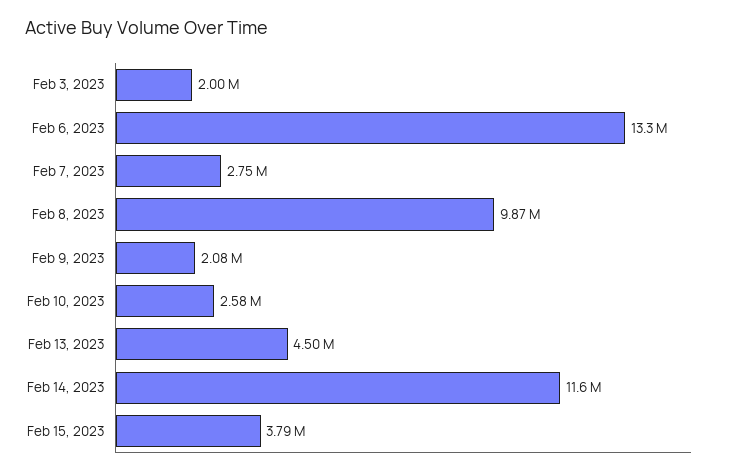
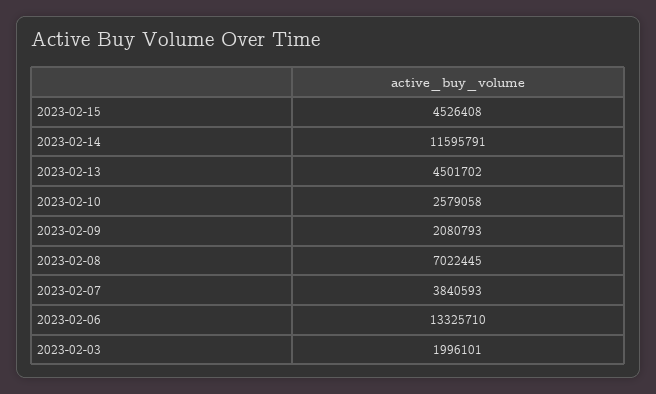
  {
    "Feb 3, 2023": 1996101,
    "Feb 6, 2023": 13325710,
-   "Feb 7, 2023": 2750000,
+   "Feb 7, 2023": 3840593,
-   "Feb 8, 2023": 9870000,
+   "Feb 8, 2023": 7022445,
    "Feb 9, 2023": 2080793,
    "Feb 10, 2023": 2579058,
    "Feb 13, 2023": 4501702,
    "Feb 14, 2023": 11595791,
-   "Feb 15, 2023": 3790000
+   "Feb 15, 2023": 4526408
  }

